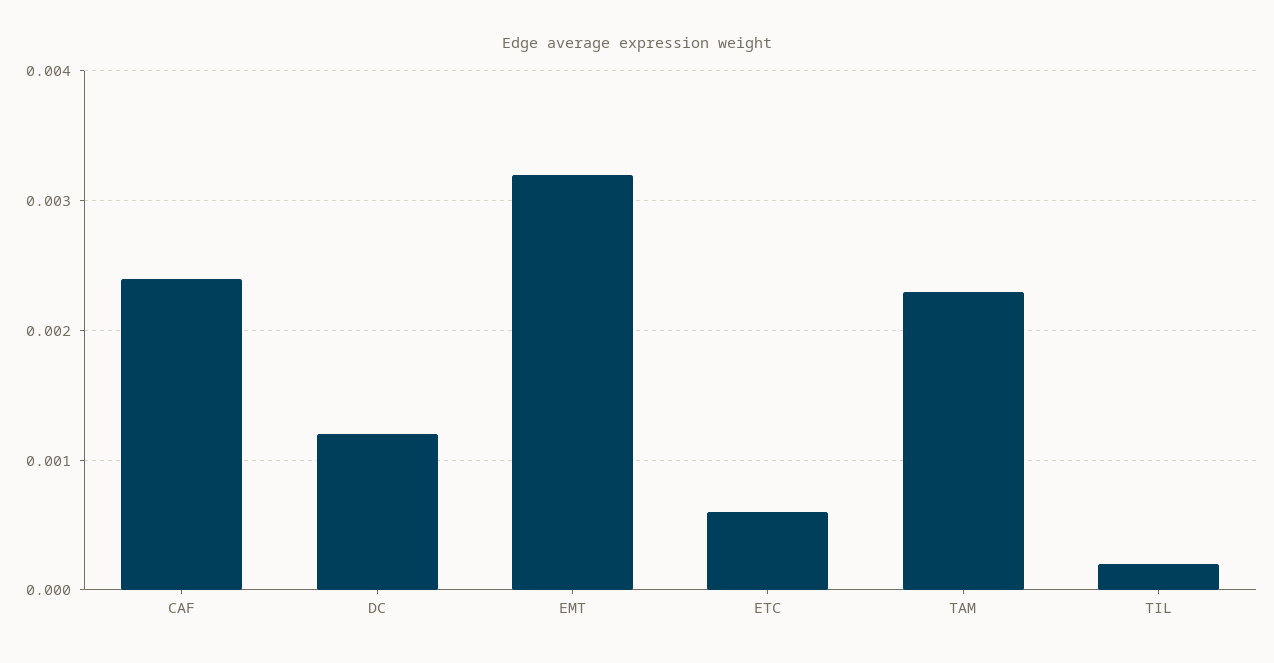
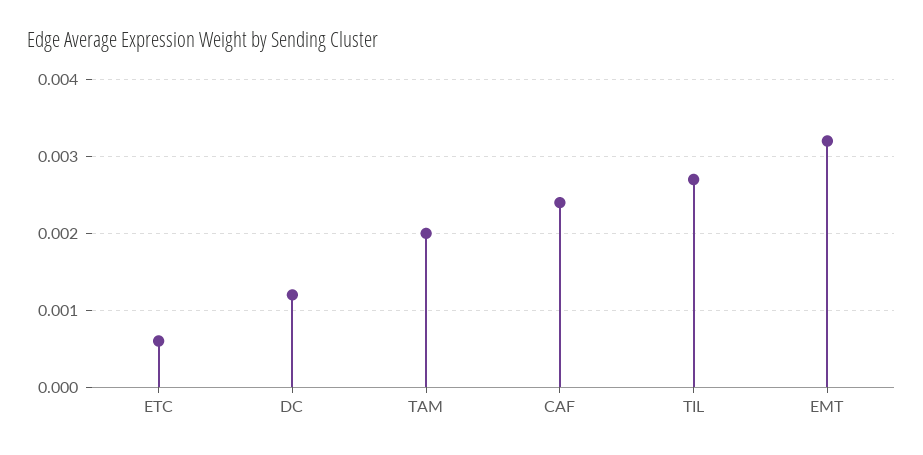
  {
    "CAF": 0.0024,
    "DC": 0.0012,
    "EMT": 0.0032,
    "ETC": 0.0006,
-   "TAM": 0.0023,
+   "TAM": 0.002,
-   "TIL": 0.0002
+   "TIL": 0.0027
  }

